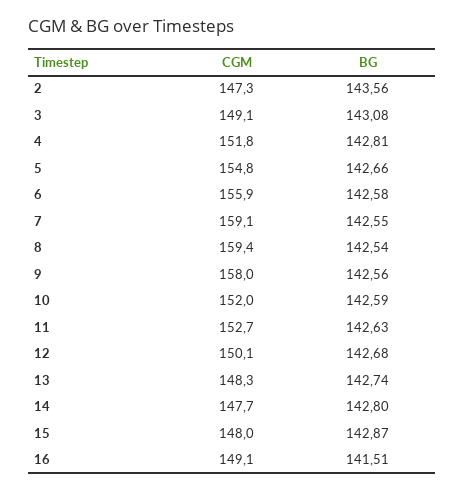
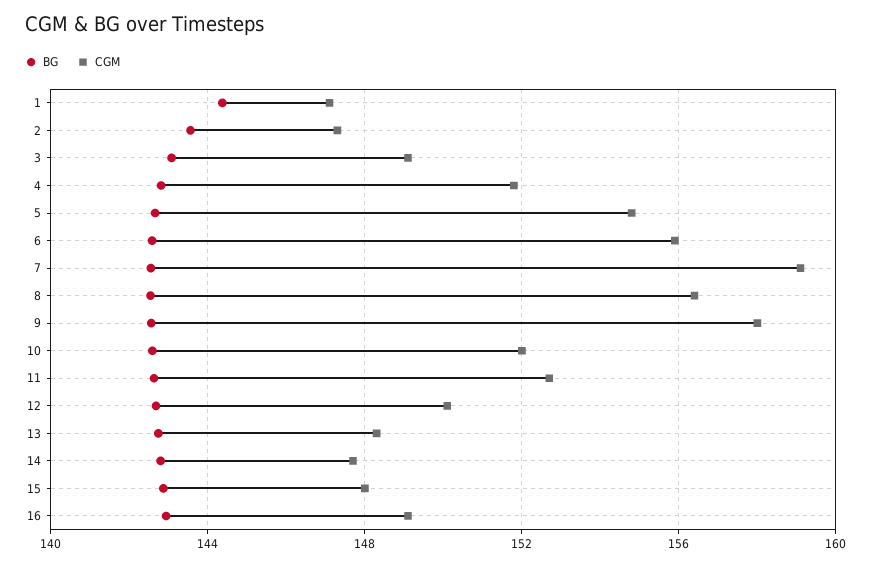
  {
    "CGM": {
      "2": 147.3,
      "3": 149.1,
      "4": 151.8,
      "5": 154.8,
      "6": 155.9,
      "7": 159.1,
-     "8": 159.4,
+     "8": 156.5,
      "9": 158,
      "10": 152,
      "11": 152.7,
      "12": 150.1,
      "13": 148.3,
      "14": 147.7,
      "15": 148,
-     "16": 149.1
+     "16": 149.1,
+     "1": 147
    },
    "BG": {
      "2": 143.56,
      "3": 143.08,
      "4": 142.81,
      "5": 142.66,
      "6": 142.58,
      "7": 142.55,
      "8": 142.54,
      "9": 142.56,
      "10": 142.59,
      "11": 142.63,
      "12": 142.68,
      "13": 142.74,
      "14": 142.8,
      "15": 142.87,
-     "16": 141.51
+     "16": 143,
+     "1": 144.5
    }
  }

